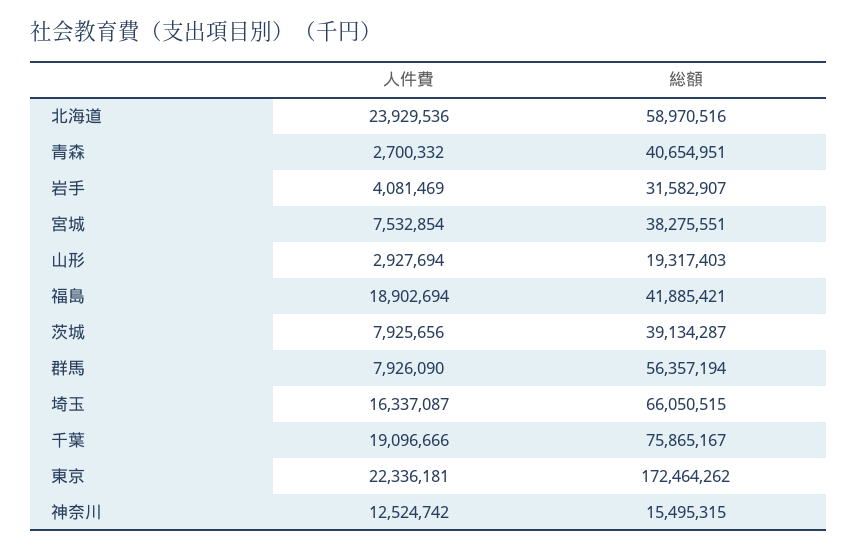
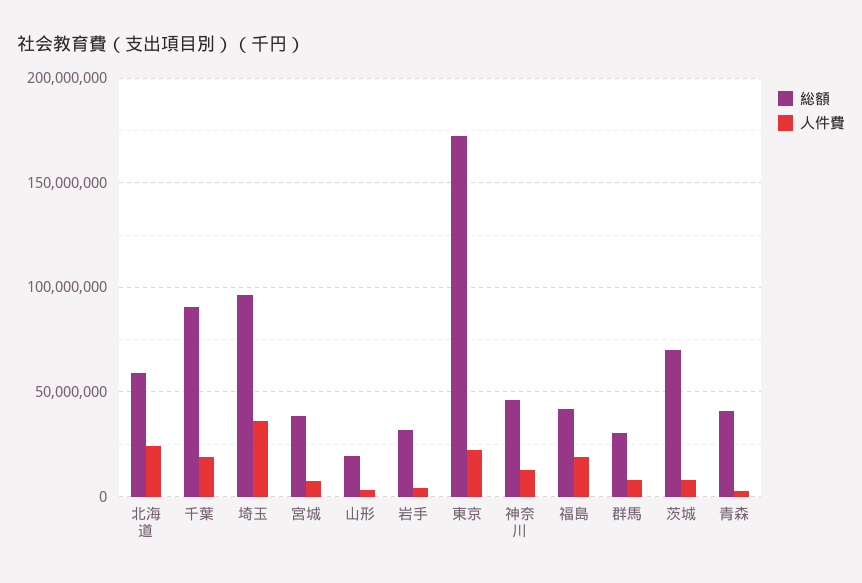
  {
    "人件費": {
      "北海道": 23929536,
      "青森": 2700332,
      "岩手": 4081469,
      "宮城": 7532854,
      "山形": 2927694,
      "福島": 18902694,
      "茨城": 7925656,
      "群馬": 7926090,
-     "埼玉": 16337087,
+     "埼玉": 35000000,
      "千葉": 19096666,
      "東京": 22336181,
      "神奈川": 12524742
    },
    "総額": {
      "北海道": 58970516,
      "青森": 40654951,
      "岩手": 31582907,
      "宮城": 38275551,
      "山形": 19317403,
      "福島": 41885421,
-     "茨城": 39134287,
+     "茨城": 70000000,
-     "群馬": 56357194,
+     "群馬": 30000000,
-     "埼玉": 66050515,
+     "埼玉": 95000000,
-     "千葉": 75865167,
+     "千葉": 90000000,
      "東京": 172464262,
-     "神奈川": 15495315
+     "神奈川": 45000000
    }
  }

